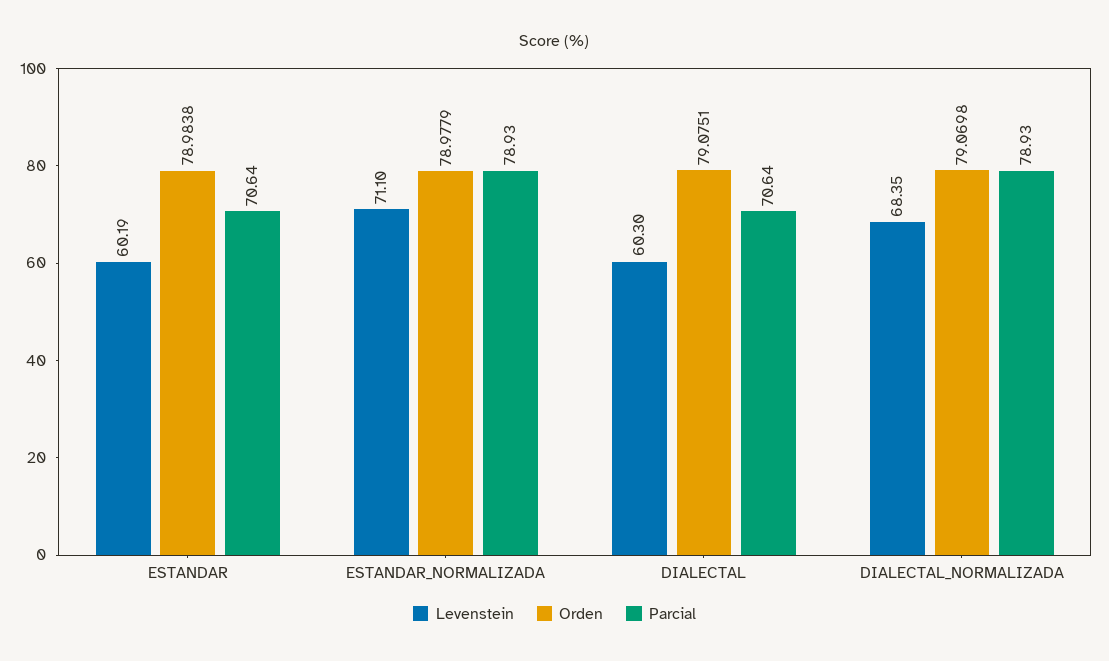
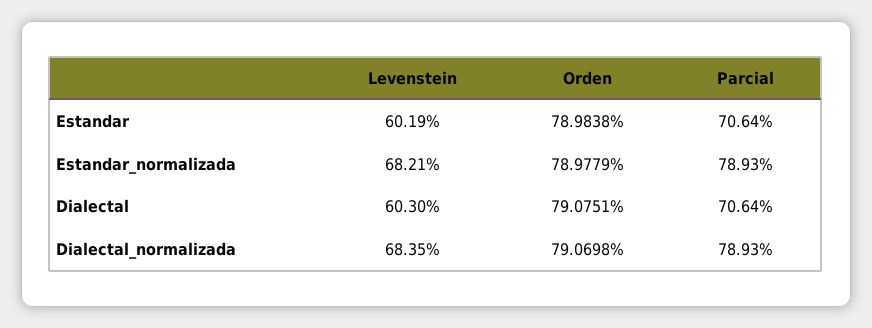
  {
    "Levenstein": {
      "ESTANDAR": 60.19,
-     "ESTANDAR_NORMALIZADA": 71.1,
+     "ESTANDAR_NORMALIZADA": 68.21,
      "DIALECTAL": 60.3,
      "DIALECTAL_NORMALIZADA": 68.35
    },
    "Orden": {
      "ESTANDAR": 78.9838,
      "ESTANDAR_NORMALIZADA": 78.9779,
      "DIALECTAL": 79.0751,
      "DIALECTAL_NORMALIZADA": 79.0698
    },
    "Parcial": {
      "ESTANDAR": 70.64,
      "ESTANDAR_NORMALIZADA": 78.93,
      "DIALECTAL": 70.64,
      "DIALECTAL_NORMALIZADA": 78.93
    }
  }

